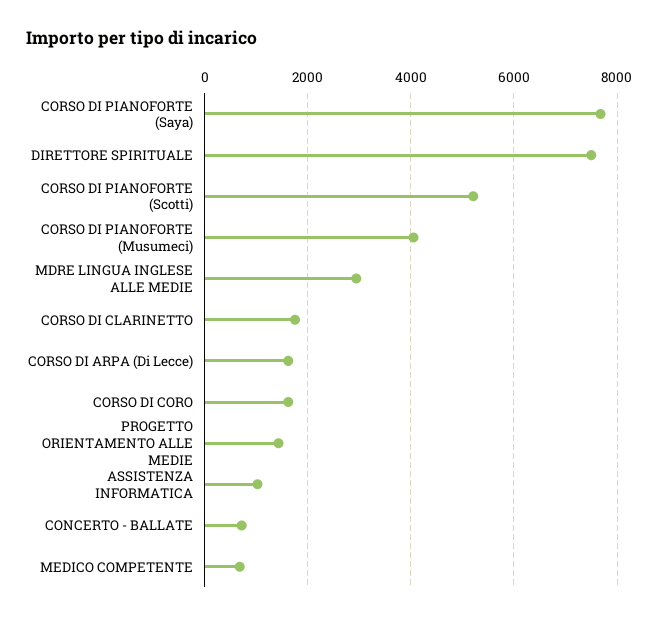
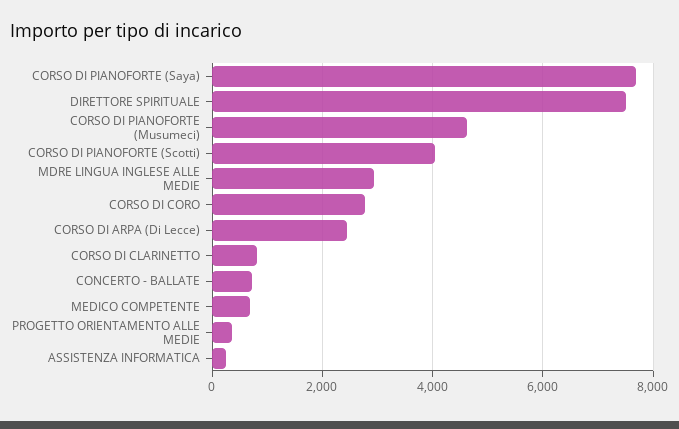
  {
    "CORSO DI PIANOFORTE (Saya)": 7600,
    "DIRETTORE SPIRITUALE": 7600,
-   "CORSO DI PIANOFORTE (Scotti)": 5200,
+   "CORSO DI PIANOFORTE (Scotti)": 4000,
-   "CORSO DI PIANOFORTE (Musumeci)": 4000,
+   "CORSO DI PIANOFORTE (Musumeci)": 4600,
    "MDRE LINGUA INGLESE ALLE MEDIE": 3000,
-   "CORSO DI CLARINETTO": 1800,
+   "CORSO DI CLARINETTO": 800,
-   "CORSO DI ARPA (Di Lecce)": 1600,
+   "CORSO DI ARPA (Di Lecce)": 2400,
-   "CORSO DI CORO": 1600,
+   "CORSO DI CORO": 2800,
-   "PROGETTO ORIENTAMENTO ALLE MEDIE": 1400,
+   "PROGETTO ORIENTAMENTO ALLE MEDIE": 400,
-   "ASSISTENZA INFORMATICA": 1000,
+   "ASSISTENZA INFORMATICA": 200,
    "CONCERTO - BALLATE": 800,
    "MEDICO COMPETENTE": 600
  }

